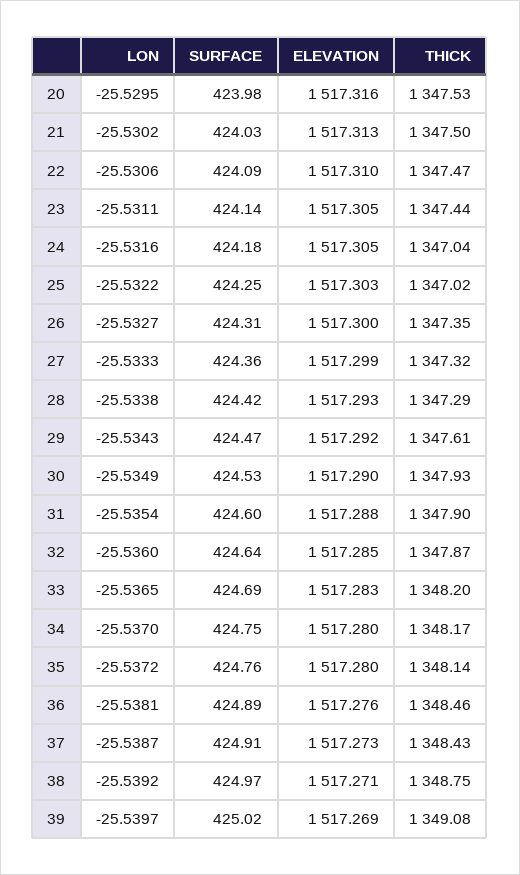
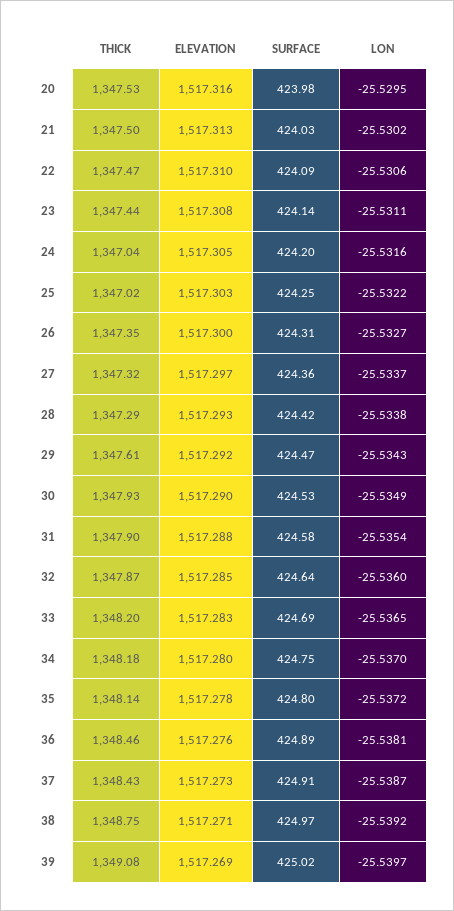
  {
    "LON": {
      "20": -25.5295,
      "21": -25.5302,
      "22": -25.5306,
      "23": -25.5311,
      "24": -25.5316,
      "25": -25.5322,
      "26": -25.5327,
-     "27": -25.5333,
+     "27": -25.5337,
      "28": -25.5338,
      "29": -25.5343,
      "30": -25.5349,
      "31": -25.5354,
      "32": -25.536,
      "33": -25.5365,
      "34": -25.537,
      "35": -25.5372,
      "36": -25.5381,
      "37": -25.5387,
      "38": -25.5392,
      "39": -25.5397
    },
    "SURFACE": {
      "20": 423.98,
      "21": 424.03,
      "22": 424.09,
      "23": 424.14,
-     "24": 424.18,
+     "24": 424.2,
      "25": 424.25,
      "26": 424.31,
      "27": 424.36,
      "28": 424.42,
      "29": 424.47,
      "30": 424.53,
-     "31": 424.6,
+     "31": 424.58,
      "32": 424.64,
      "33": 424.69,
      "34": 424.75,
-     "35": 424.76,
+     "35": 424.8,
      "36": 424.89,
      "37": 424.91,
      "38": 424.97,
      "39": 425.02
    },
    "ELEVATION": {
      "20": 1517.316,
      "21": 1517.313,
      "22": 1517.31,
-     "23": 1517.305,
+     "23": 1517.308,
      "24": 1517.305,
      "25": 1517.303,
      "26": 1517.3,
-     "27": 1517.299,
+     "27": 1517.297,
      "28": 1517.293,
      "29": 1517.292,
      "30": 1517.29,
      "31": 1517.288,
      "32": 1517.285,
      "33": 1517.283,
      "34": 1517.28,
-     "35": 1517.28,
+     "35": 1517.278,
      "36": 1517.276,
      "37": 1517.273,
      "38": 1517.271,
      "39": 1517.269
    },
    "THICK": {
      "20": 1347.53,
      "21": 1347.5,
      "22": 1347.47,
      "23": 1347.44,
      "24": 1347.04,
      "25": 1347.02,
      "26": 1347.35,
      "27": 1347.32,
      "28": 1347.29,
      "29": 1347.61,
      "30": 1347.93,
      "31": 1347.9,
      "32": 1347.87,
      "33": 1348.2,
-     "34": 1348.17,
+     "34": 1348.18,
      "35": 1348.14,
      "36": 1348.46,
      "37": 1348.43,
      "38": 1348.75,
      "39": 1349.08
    }
  }

